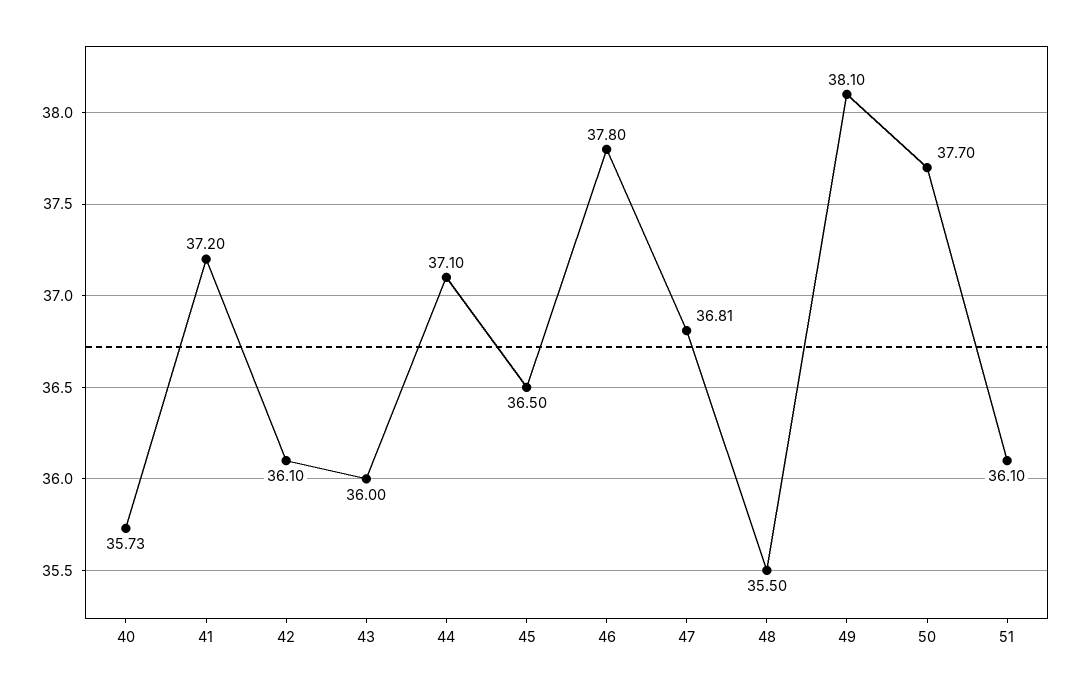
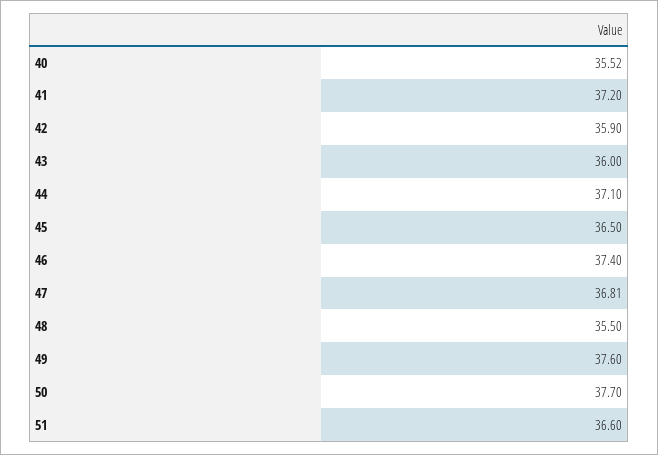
  {
-   "40": 35.73,
+   "40": 35.52,
    "41": 37.2,
-   "42": 36.1,
+   "42": 35.9,
    "43": 36,
    "44": 37.1,
    "45": 36.5,
-   "46": 37.8,
+   "46": 37.4,
    "47": 36.81,
    "48": 35.5,
-   "49": 38.1,
+   "49": 37.6,
    "50": 37.7,
-   "51": 36.1
+   "51": 36.6
  }

